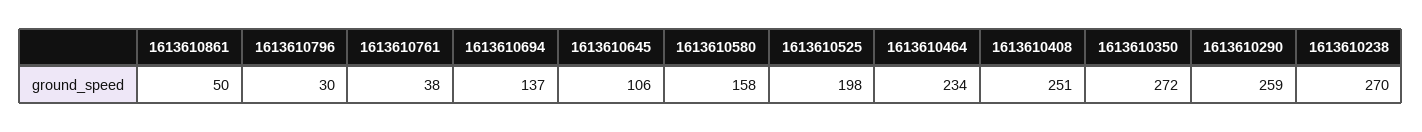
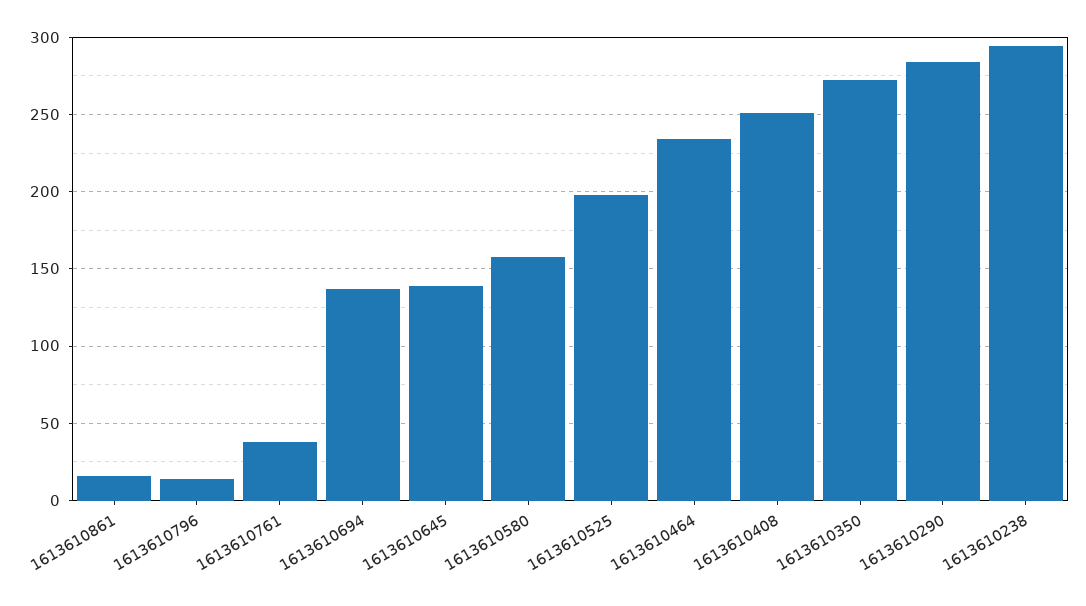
  {
-   "1613610861": 50,
+   "1613610861": 15,
-   "1613610796": 30,
+   "1613610796": 15,
    "1613610761": 38,
    "1613610694": 137,
-   "1613610645": 106,
+   "1613610645": 140,
    "1613610580": 158,
    "1613610525": 198,
    "1613610464": 234,
    "1613610408": 251,
    "1613610350": 272,
-   "1613610290": 259,
+   "1613610290": 285,
-   "1613610238": 270
+   "1613610238": 295
  }

